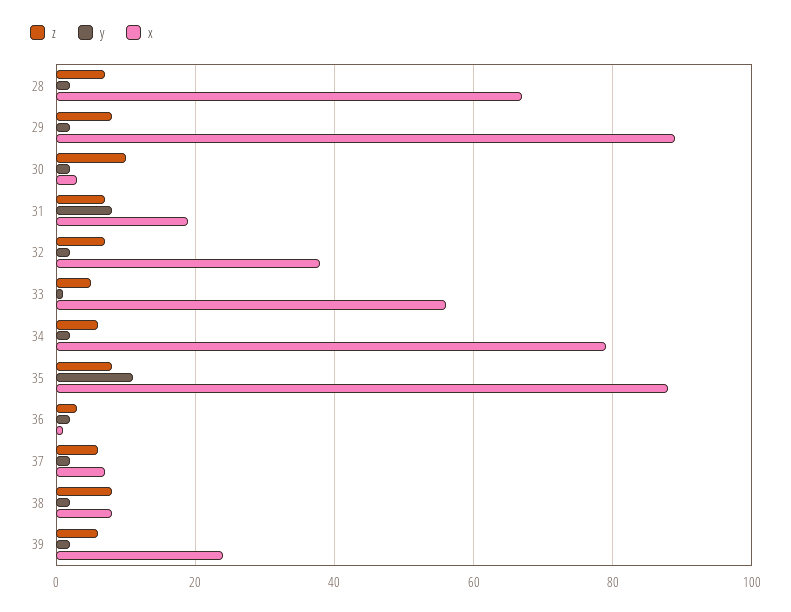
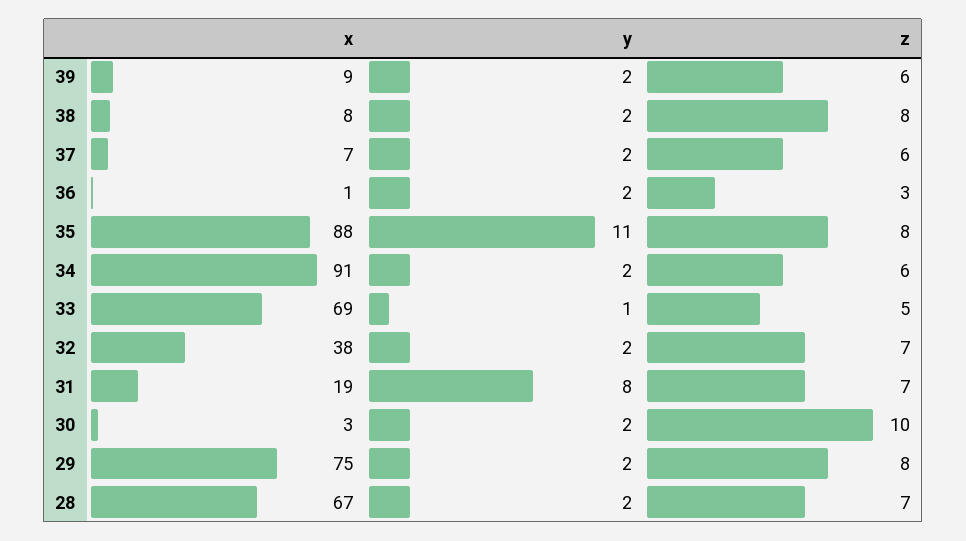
  {
    "z": {
      "28": 7,
      "29": 8,
      "30": 10,
      "31": 7,
      "32": 7,
      "33": 5,
      "34": 6,
      "35": 8,
      "36": 3,
      "37": 6,
      "38": 8,
      "39": 6
    },
    "y": {
      "28": 2,
      "29": 2,
      "30": 2,
      "31": 8,
      "32": 2,
      "33": 1,
      "34": 2,
      "35": 11,
      "36": 2,
      "37": 2,
      "38": 2,
      "39": 2
    },
    "x": {
      "28": 67,
-     "29": 90,
+     "29": 75,
      "30": 3,
      "31": 19,
      "32": 38,
-     "33": 55,
+     "33": 69,
-     "34": 80,
+     "34": 91,
      "35": 88,
      "36": 1,
      "37": 7,
      "38": 8,
-     "39": 25
+     "39": 9
    }
  }

